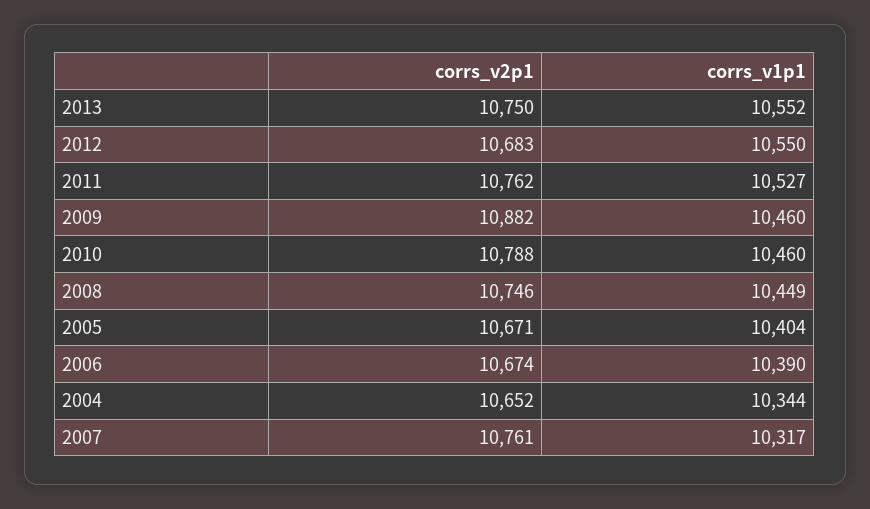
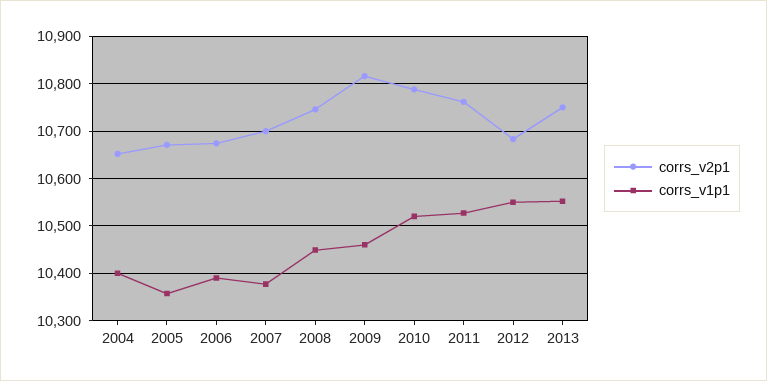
  {
    "corrs_v2p1": {
      "2013": 10750,
      "2012": 10683,
      "2011": 10762,
-     "2009": 10882,
+     "2009": 10820,
      "2010": 10788,
      "2008": 10746,
      "2005": 10671,
      "2006": 10674,
      "2004": 10652,
-     "2007": 10761
+     "2007": 10700
    },
    "corrs_v1p1": {
      "2013": 10552,
      "2012": 10550,
      "2011": 10527,
      "2009": 10460,
-     "2010": 10460,
+     "2010": 10520,
      "2008": 10449,
-     "2005": 10404,
+     "2005": 10360,
      "2006": 10390,
-     "2004": 10344,
+     "2004": 10400,
-     "2007": 10317
+     "2007": 10380
    }
  }

